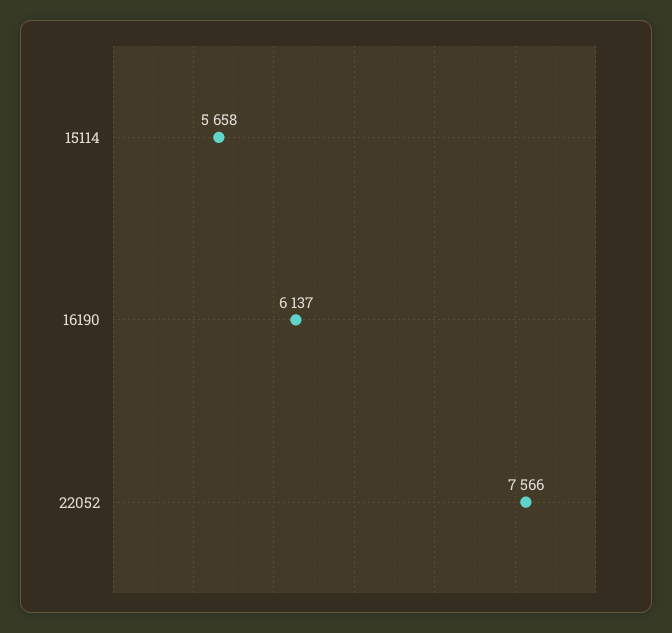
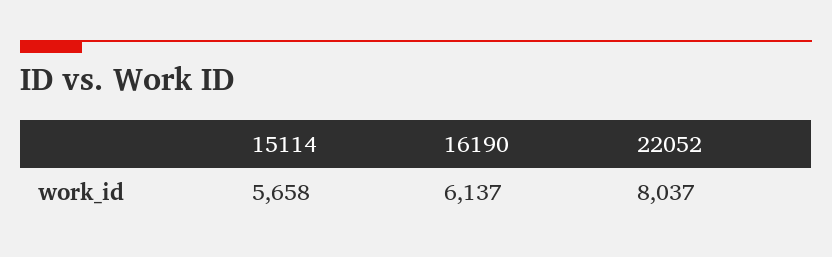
  {
    "15114": 5658,
    "16190": 6137,
-   "22052": 7566
+   "22052": 8037
  }

